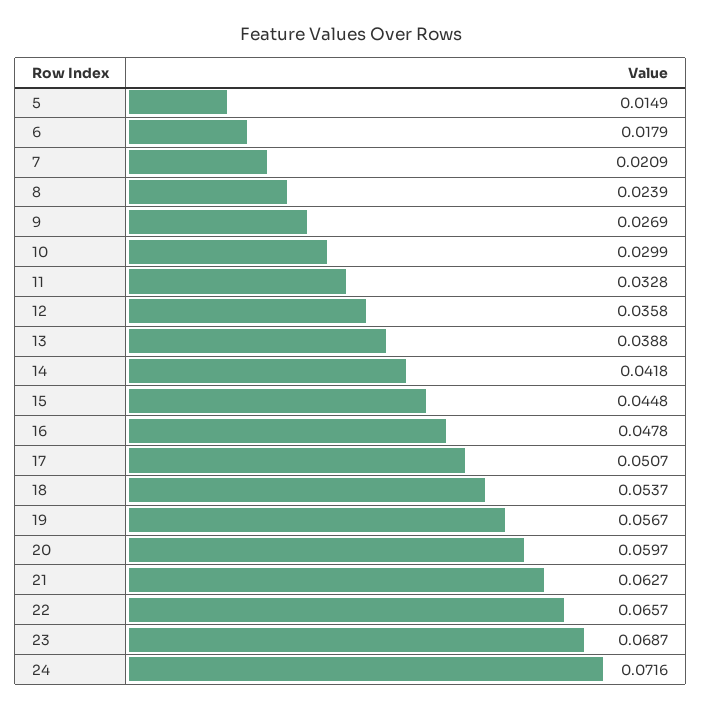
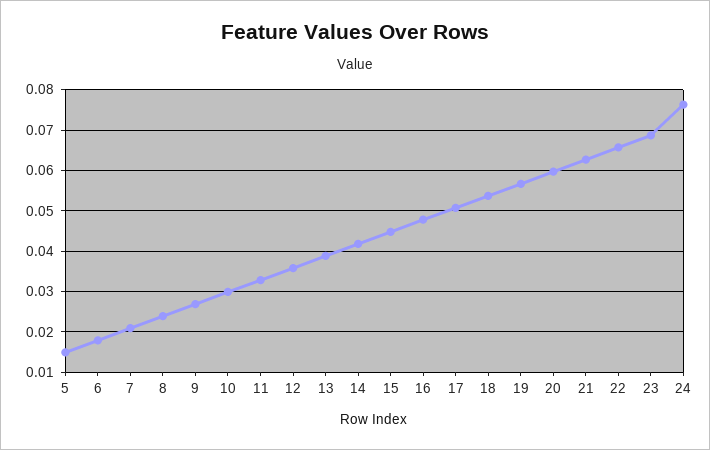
  {
    "5": 0.0149,
    "6": 0.0179,
    "7": 0.0209,
    "8": 0.0239,
    "9": 0.0269,
    "10": 0.0299,
    "11": 0.0328,
    "12": 0.0358,
    "13": 0.0388,
    "14": 0.0418,
    "15": 0.0448,
    "16": 0.0478,
    "17": 0.0507,
    "18": 0.0537,
    "19": 0.0567,
    "20": 0.0597,
    "21": 0.0627,
    "22": 0.0657,
    "23": 0.0687,
-   "24": 0.0716
+   "24": 0.076
  }

